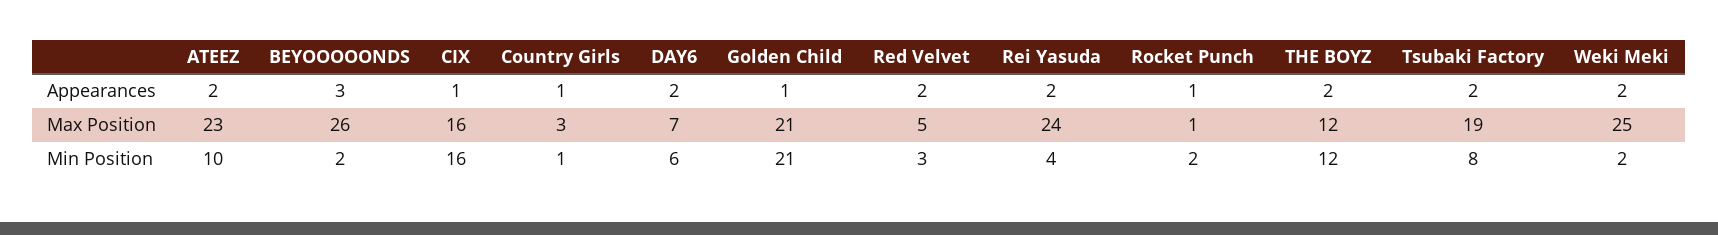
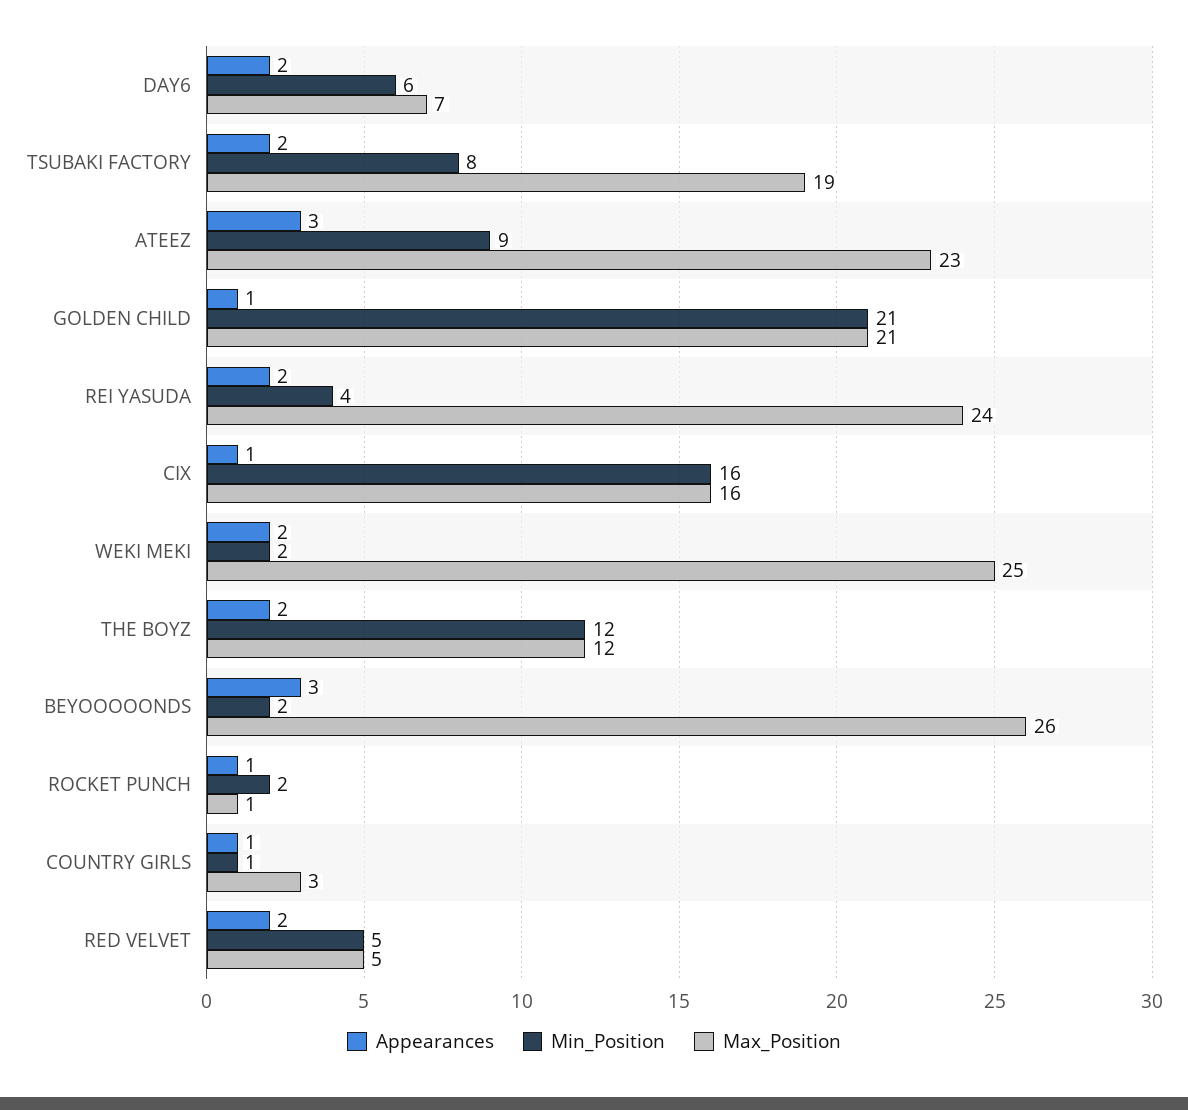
  {
    "Appearances": {
-     "ATEEZ": 2,
+     "ATEEZ": 3,
      "BEYOOOOONDS": 3,
      "CIX": 1,
      "Country Girls": 1,
      "DAY6": 2,
      "Golden Child": 1,
      "Red Velvet": 2,
      "Rei Yasuda": 2,
      "Rocket Punch": 1,
      "THE BOYZ": 2,
      "Tsubaki Factory": 2,
      "Weki Meki": 2
    },
    "Max Position": {
      "ATEEZ": 23,
      "BEYOOOOONDS": 26,
      "CIX": 16,
      "Country Girls": 3,
      "DAY6": 7,
      "Golden Child": 21,
      "Red Velvet": 5,
      "Rei Yasuda": 24,
      "Rocket Punch": 1,
      "THE BOYZ": 12,
      "Tsubaki Factory": 19,
      "Weki Meki": 25
    },
    "Min Position": {
-     "ATEEZ": 10,
+     "ATEEZ": 9,
      "BEYOOOOONDS": 2,
      "CIX": 16,
      "Country Girls": 1,
      "DAY6": 6,
      "Golden Child": 21,
-     "Red Velvet": 3,
+     "Red Velvet": 5,
      "Rei Yasuda": 4,
      "Rocket Punch": 2,
      "THE BOYZ": 12,
      "Tsubaki Factory": 8,
      "Weki Meki": 2
    }
  }

